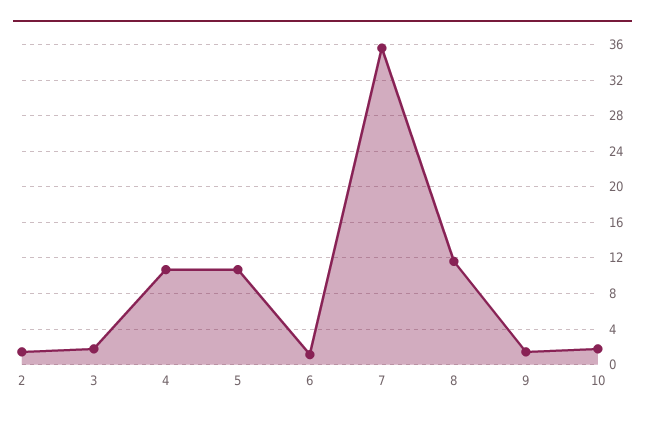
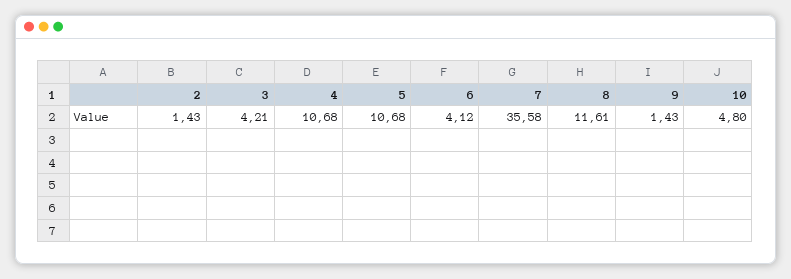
  {
    "2": 1.43,
-   "3": 2,
+   "3": 4.21,
    "4": 10.68,
    "5": 10.68,
-   "6": 1,
+   "6": 4.12,
    "7": 35.58,
    "8": 11.61,
    "9": 1.43,
-   "10": 2
+   "10": 4.8
  }

